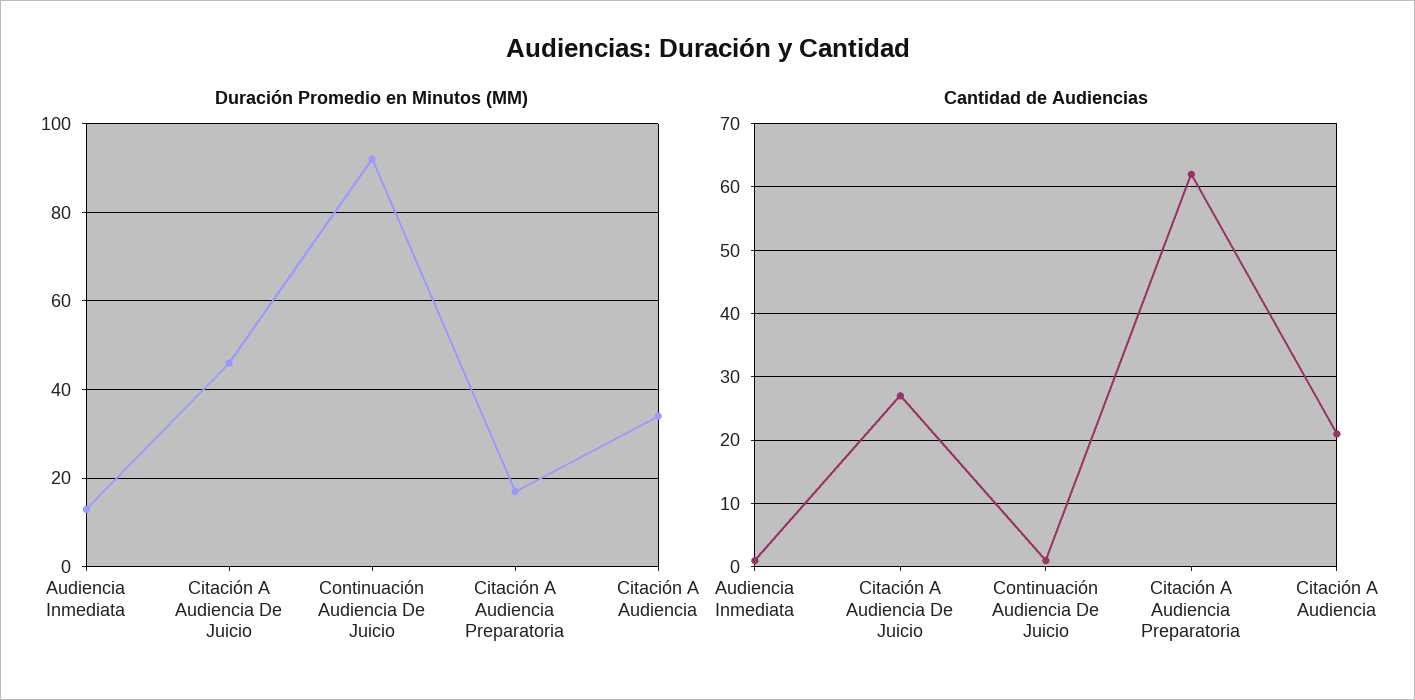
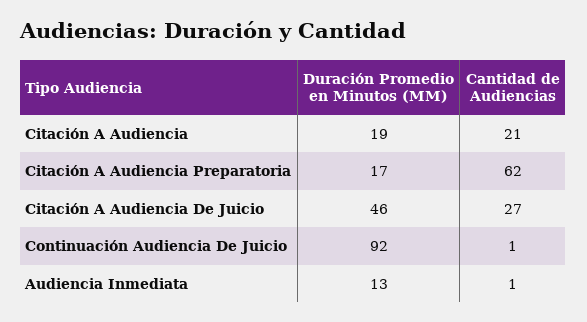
  {
    "Duración Promedio en Minutos (MM)": {
      "Audiencia Inmediata": 13,
      "Citación A Audiencia De Juicio": 46,
      "Continuación Audiencia De Juicio": 92,
      "Citación A Audiencia Preparatoria": 17,
-     "Citación A Audiencia": 35
+     "Citación A Audiencia": 19
    },
    "Cantidad de Audiencias": {
      "Audiencia Inmediata": 1,
      "Citación A Audiencia De Juicio": 27,
      "Continuación Audiencia De Juicio": 1,
      "Citación A Audiencia Preparatoria": 62,
      "Citación A Audiencia": 21
    }
  }

